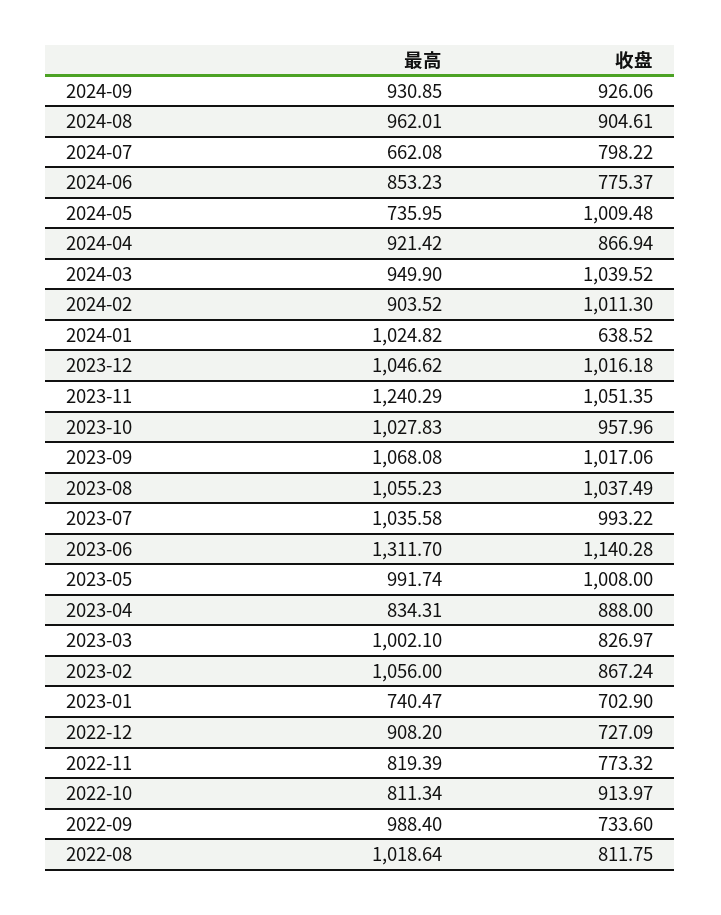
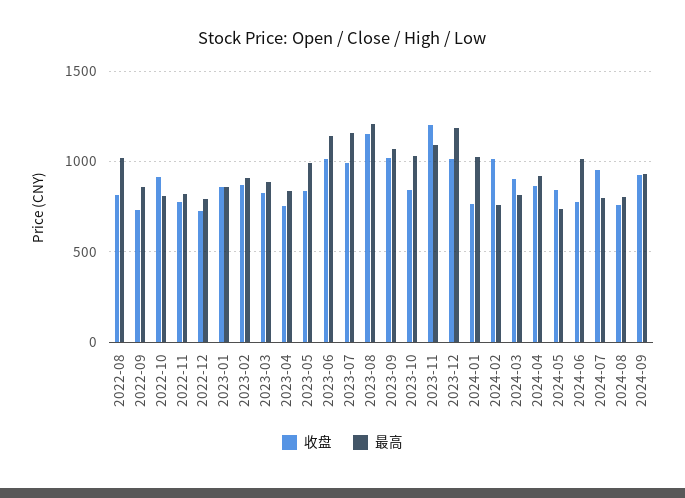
  {
    "最高": {
      "2024-09": 930.85,
-     "2024-08": 962.01,
+     "2024-08": 800,
-     "2024-07": 662.08,
+     "2024-07": 800,
-     "2024-06": 853.23,
+     "2024-06": 1000,
      "2024-05": 735.95,
      "2024-04": 921.42,
-     "2024-03": 949.9,
+     "2024-03": 800,
-     "2024-02": 903.52,
+     "2024-02": 750,
      "2024-01": 1024.82,
-     "2023-12": 1046.62,
+     "2023-12": 1200,
-     "2023-11": 1240.29,
+     "2023-11": 1100,
      "2023-10": 1027.83,
      "2023-09": 1068.08,
-     "2023-08": 1055.23,
+     "2023-08": 1200,
-     "2023-07": 1035.58,
+     "2023-07": 1150,
-     "2023-06": 1311.7,
+     "2023-06": 1150,
      "2023-05": 991.74,
      "2023-04": 834.31,
-     "2023-03": 1002.1,
+     "2023-03": 900,
-     "2023-02": 1056,
+     "2023-02": 900,
-     "2023-01": 740.47,
+     "2023-01": 850,
-     "2022-12": 908.2,
+     "2022-12": 800,
      "2022-11": 819.39,
      "2022-10": 811.34,
-     "2022-09": 988.4,
+     "2022-09": 850,
      "2022-08": 1018.64
    },
    "收盘": {
      "2024-09": 926.06,
-     "2024-08": 904.61,
+     "2024-08": 750,
-     "2024-07": 798.22,
+     "2024-07": 950,
      "2024-06": 775.37,
-     "2024-05": 1009.48,
+     "2024-05": 850,
      "2024-04": 866.94,
-     "2024-03": 1039.52,
+     "2024-03": 900,
      "2024-02": 1011.3,
-     "2024-01": 638.52,
+     "2024-01": 750,
      "2023-12": 1016.18,
-     "2023-11": 1051.35,
+     "2023-11": 1200,
-     "2023-10": 957.96,
+     "2023-10": 850,
      "2023-09": 1017.06,
-     "2023-08": 1037.49,
+     "2023-08": 1150,
      "2023-07": 993.22,
-     "2023-06": 1140.28,
+     "2023-06": 1000,
-     "2023-05": 1008,
+     "2023-05": 850,
-     "2023-04": 888,
+     "2023-04": 750,
      "2023-03": 826.97,
      "2023-02": 867.24,
-     "2023-01": 702.9,
+     "2023-01": 850,
      "2022-12": 727.09,
      "2022-11": 773.32,
      "2022-10": 913.97,
      "2022-09": 733.6,
      "2022-08": 811.75
    }
  }

